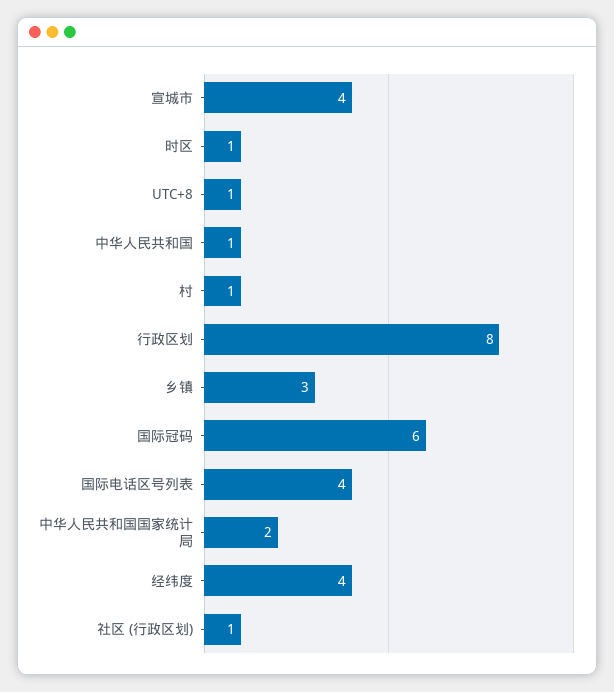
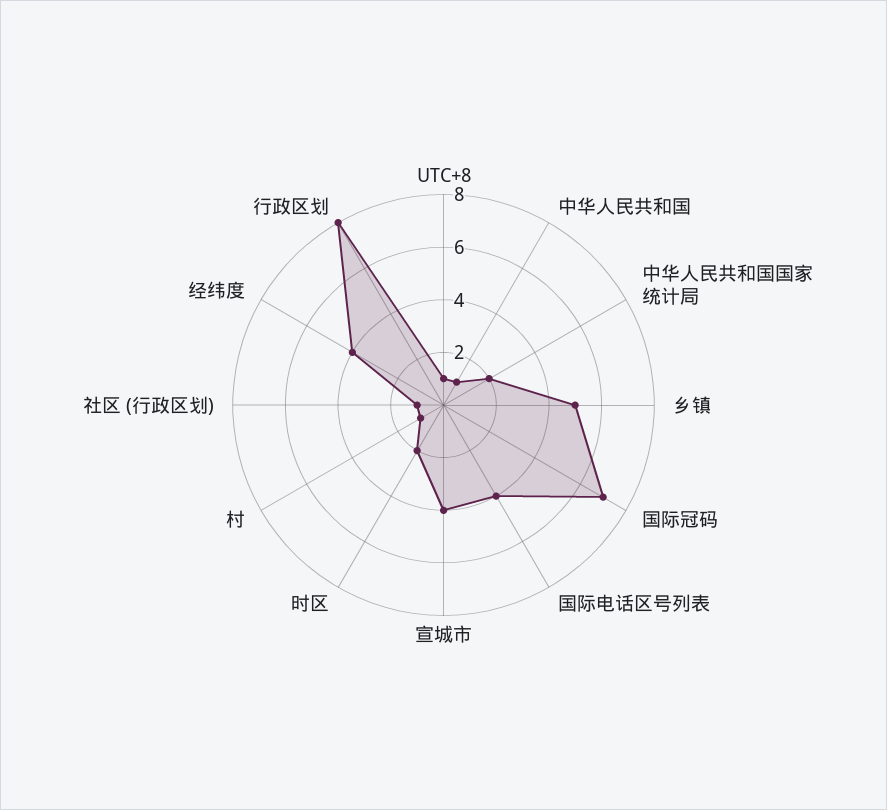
  {
    "宣城市": 4,
-   "时区": 1,
+   "时区": 2,
    "UTC+8": 1,
    "中华人民共和国": 1,
    "村": 1,
    "行政区划": 8,
-   "乡镇": 3,
+   "乡镇": 5,
-   "国际冠码": 6,
+   "国际冠码": 7,
    "国际电话区号列表": 4,
    "中华人民共和国国家统计局": 2,
    "经纬度": 4,
    "社区 (行政区划)": 1
  }

